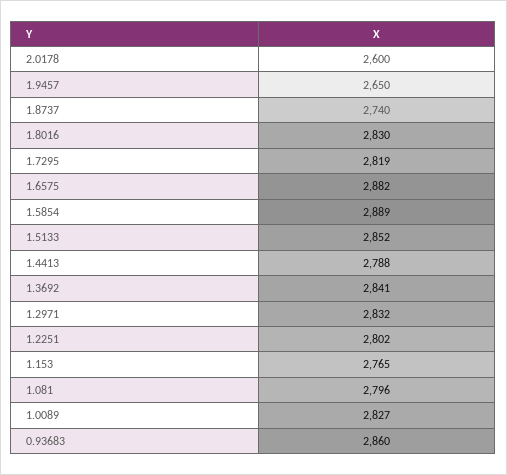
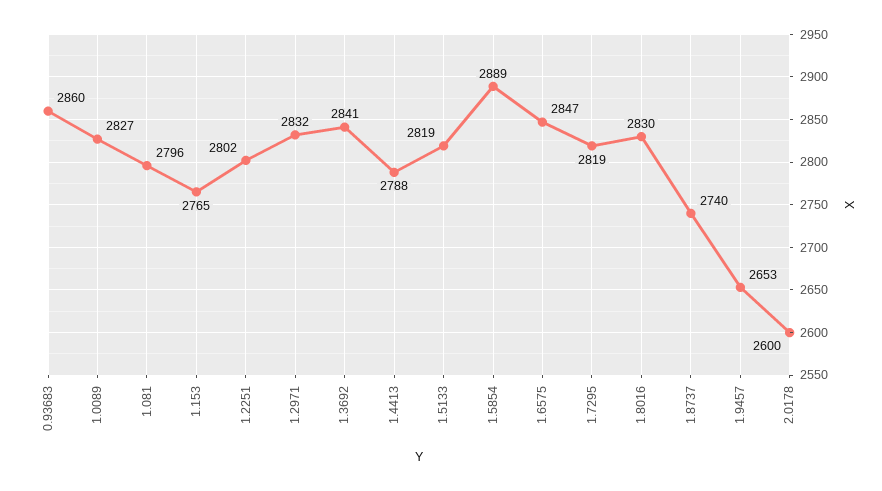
  {
    "2.0178": 2600,
-   "1.9457": 2650,
+   "1.9457": 2653,
    "1.8737": 2740,
    "1.8016": 2830,
    "1.7295": 2819,
-   "1.6575": 2882,
+   "1.6575": 2847,
    "1.5854": 2889,
-   "1.5133": 2852,
+   "1.5133": 2819,
    "1.4413": 2788,
    "1.3692": 2841,
    "1.2971": 2832,
    "1.2251": 2802,
    "1.153": 2765,
    "1.081": 2796,
    "1.0089": 2827,
    "0.93683": 2860
  }

